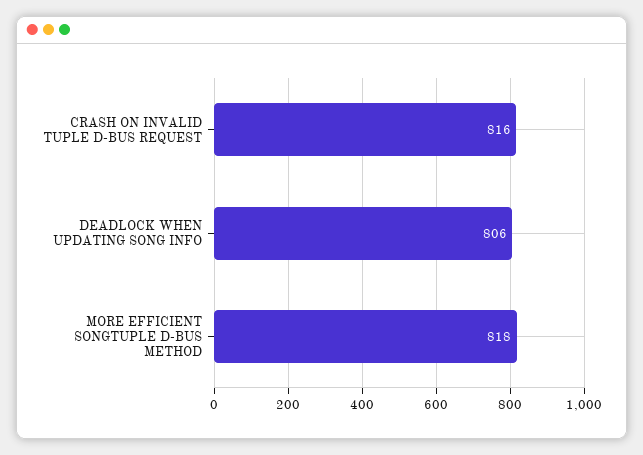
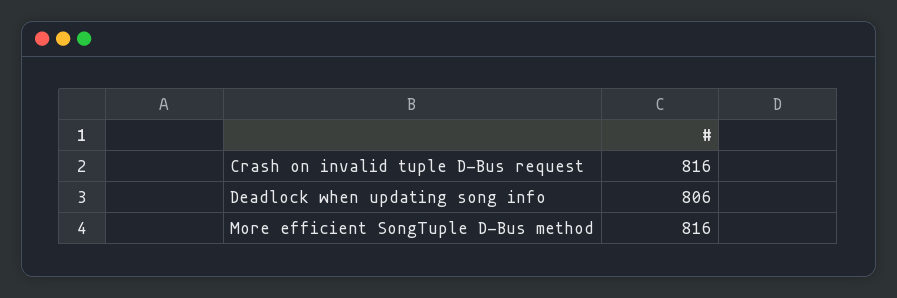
  {
    "CRASH ON INVALID TUPLE D-BUS REQUEST": 816,
    "DEADLOCK WHEN UPDATING SONG INFO": 806,
-   "MORE EFFICIENT SONGTUPLE D-BUS METHOD": 818
+   "MORE EFFICIENT SONGTUPLE D-BUS METHOD": 816
  }

